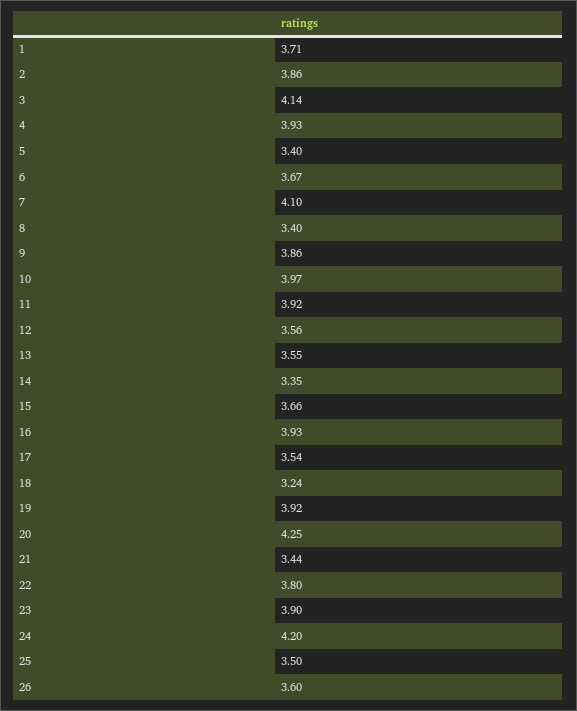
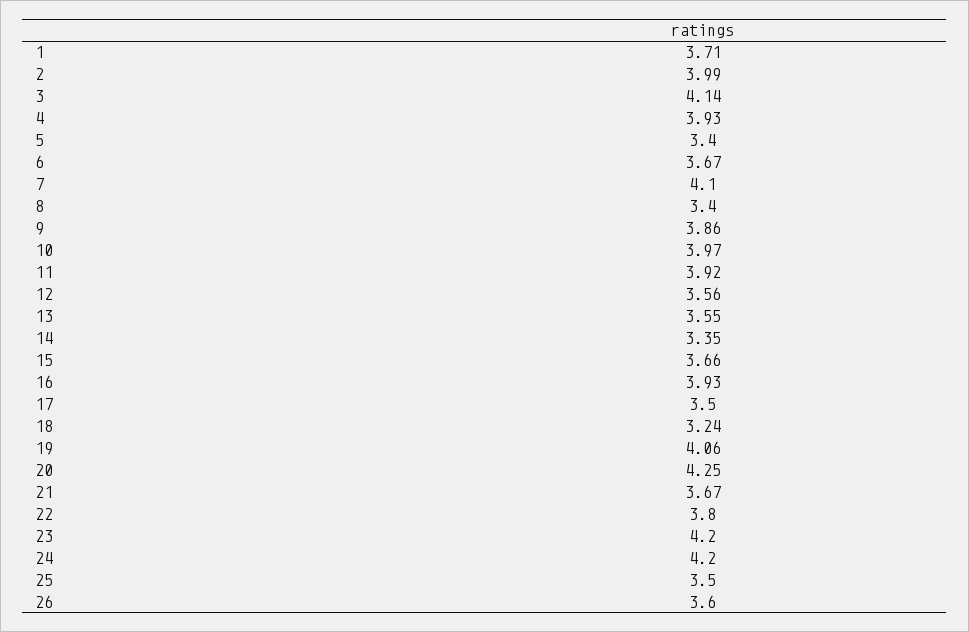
  {
    "1": 3.71,
-   "2": 3.86,
+   "2": 3.99,
    "3": 4.14,
    "4": 3.93,
    "5": 3.4,
    "6": 3.67,
    "7": 4.1,
    "8": 3.4,
    "9": 3.86,
    "10": 3.97,
    "11": 3.92,
    "12": 3.56,
    "13": 3.55,
    "14": 3.35,
    "15": 3.66,
    "16": 3.93,
-   "17": 3.54,
+   "17": 3.5,
    "18": 3.24,
-   "19": 3.92,
+   "19": 4.06,
    "20": 4.25,
-   "21": 3.44,
+   "21": 3.67,
    "22": 3.8,
-   "23": 3.9,
+   "23": 4.2,
    "24": 4.2,
    "25": 3.5,
    "26": 3.6
  }

